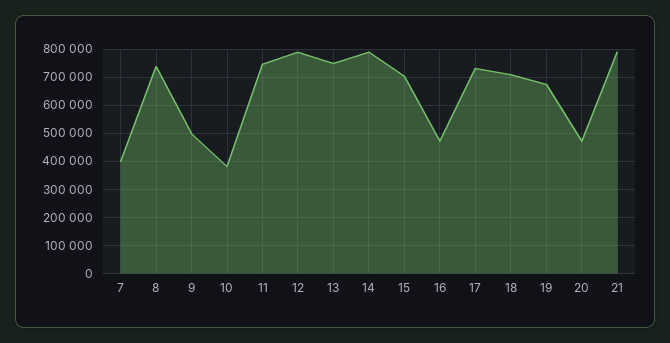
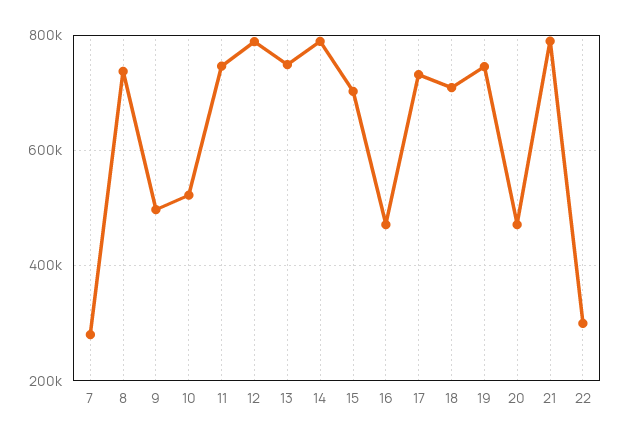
  {
-   "7": 400000,
+   "7": 280000,
    "8": 740000,
    "9": 500000,
-   "10": 375000,
+   "10": 520000,
    "11": 740000,
    "12": 780000,
    "13": 740000,
    "14": 780000,
    "15": 700000,
    "16": 480000,
    "17": 740000,
    "18": 700000,
-   "19": 675000,
+   "19": 740000,
    "20": 480000,
-   "21": 780000
+   "21": 780000,
+   "22": 300000
  }

